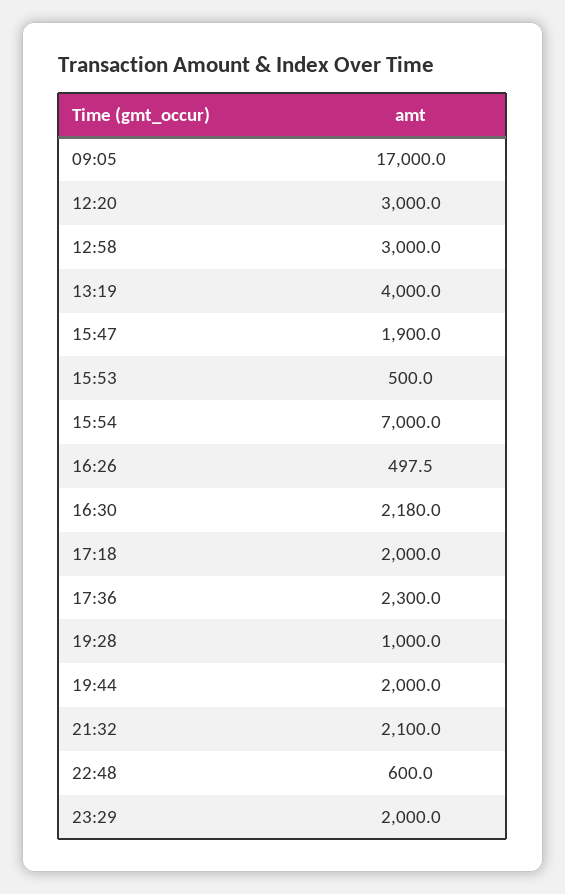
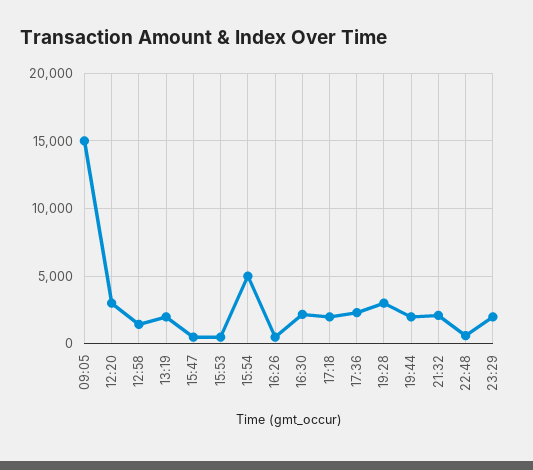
  {
-   "09:05": 17000,
+   "09:05": 15000,
    "12:20": 3000,
-   "12:58": 3000,
+   "12:58": 1500,
-   "13:19": 4000,
+   "13:19": 2000,
-   "15:47": 1900,
+   "15:47": 500,
    "15:53": 500,
-   "15:54": 7000,
+   "15:54": 5000,
    "16:26": 497.5,
    "16:30": 2180,
    "17:18": 2000,
    "17:36": 2300,
-   "19:28": 1000,
+   "19:28": 3000,
    "19:44": 2000,
    "21:32": 2100,
    "22:48": 600,
    "23:29": 2000
  }

